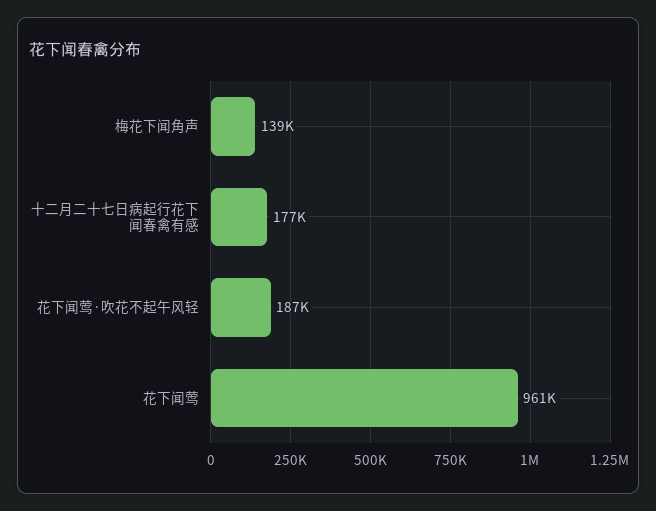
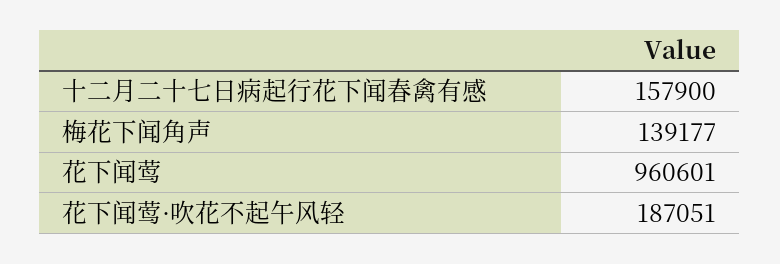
  {
    "梅花下闻角声": 139177,
-   "十二月二十七日病起行花下闻春禽有感": 177000,
+   "十二月二十七日病起行花下闻春禽有感": 157900,
    "花下闻莺·吹花不起午风轻": 187051,
    "花下闻莺": 960601
  }

